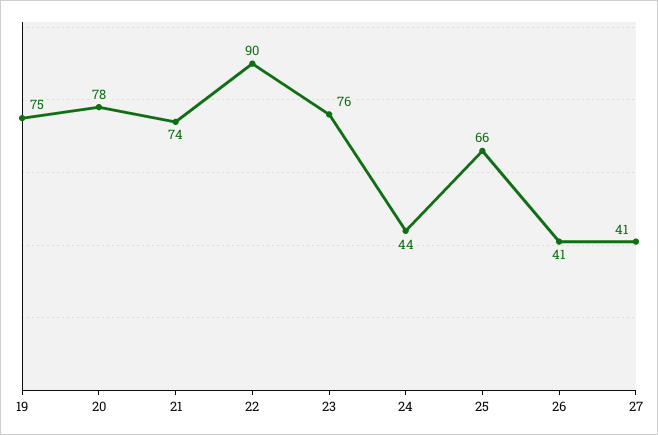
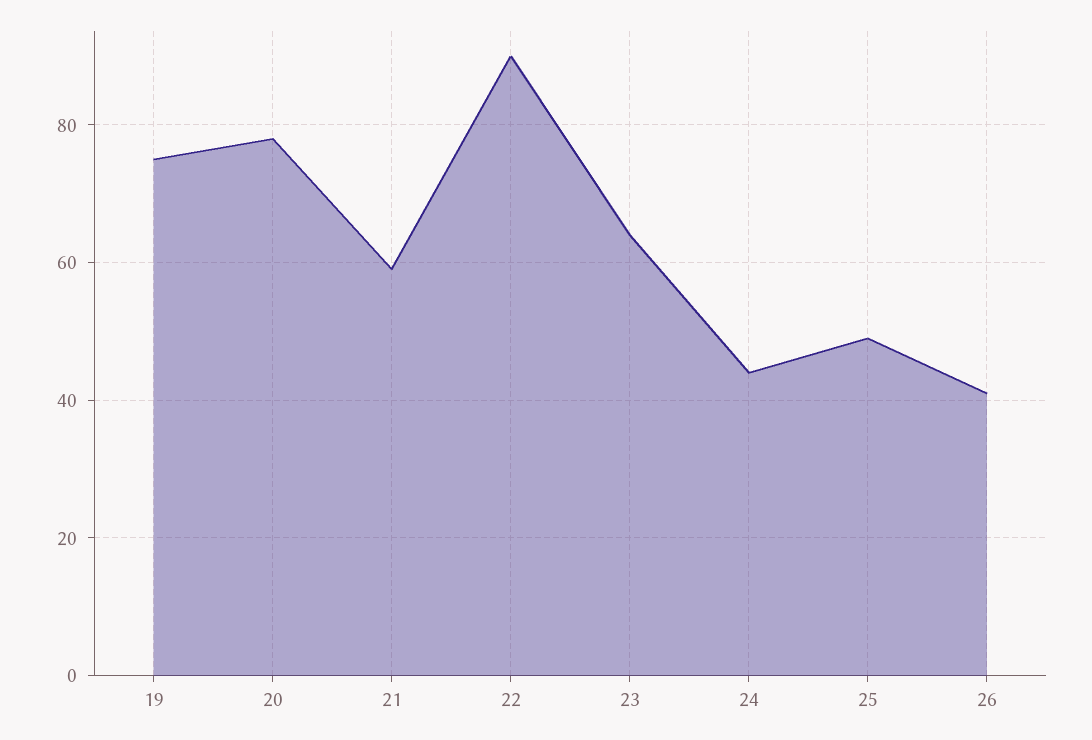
  {
    "19": 75,
    "20": 78,
-   "21": 74,
+   "21": 60,
    "22": 90,
-   "23": 76,
+   "23": 65,
    "24": 44,
-   "25": 66,
+   "25": 50,
-   "26": 41,
+   "26": 41
-   "27": 41
  }

